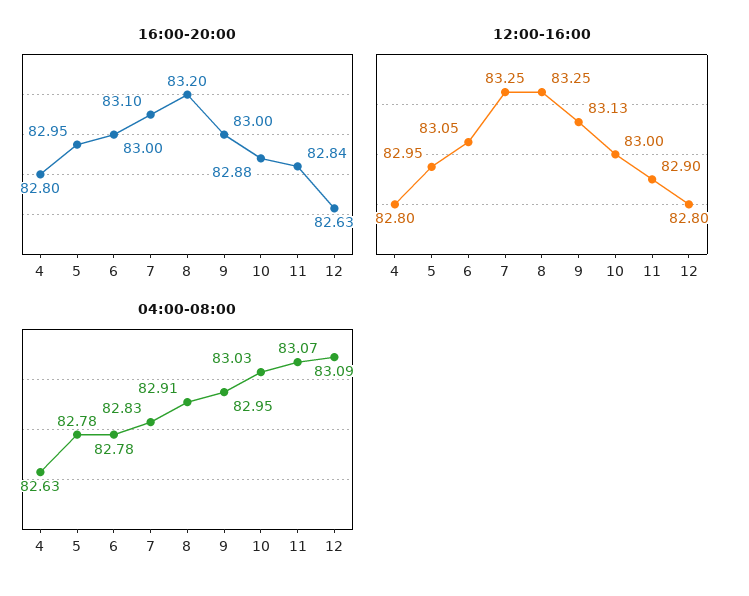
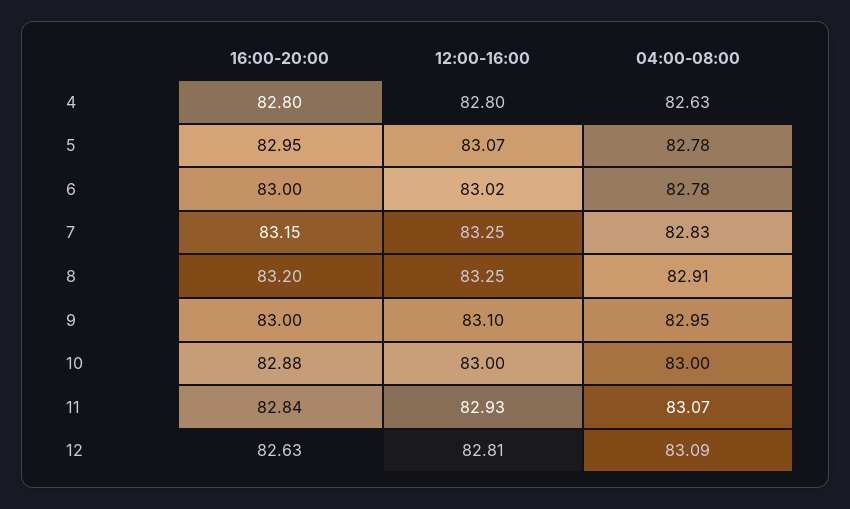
  {
    "16:00-20:00": {
      "4": 82.8,
      "5": 82.95,
      "6": 83,
-     "7": 83.1,
+     "7": 83.15,
      "8": 83.2,
      "9": 83,
      "10": 82.88,
      "11": 82.84,
      "12": 82.63
    },
    "12:00-16:00": {
      "4": 82.8,
-     "5": 82.95,
+     "5": 83.07,
-     "6": 83.05,
+     "6": 83.02,
      "7": 83.25,
      "8": 83.25,
-     "9": 83.13,
+     "9": 83.1,
      "10": 83,
-     "11": 82.9,
+     "11": 82.93,
-     "12": 82.8
+     "12": 82.81
    },
    "04:00-08:00": {
      "4": 82.63,
      "5": 82.78,
      "6": 82.78,
      "7": 82.83,
      "8": 82.91,
      "9": 82.95,
-     "10": 83.03,
+     "10": 83,
      "11": 83.07,
      "12": 83.09
    }
  }

